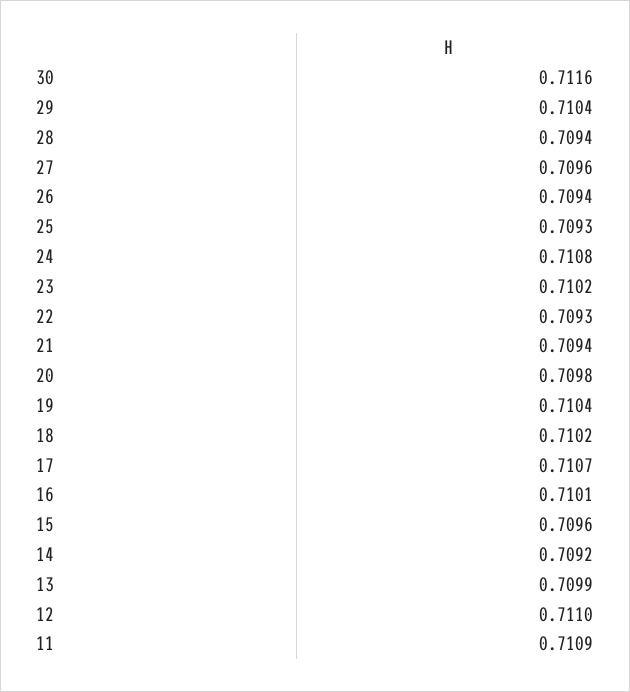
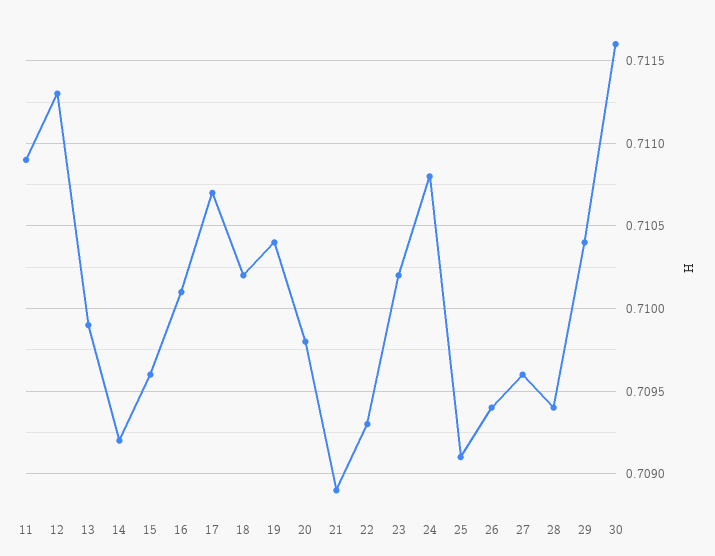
  {
    "30": 0.7116,
    "29": 0.7104,
    "28": 0.7094,
    "27": 0.7096,
    "26": 0.7094,
-   "25": 0.7093,
+   "25": 0.7091,
    "24": 0.7108,
    "23": 0.7102,
    "22": 0.7093,
-   "21": 0.7094,
+   "21": 0.7089,
    "20": 0.7098,
    "19": 0.7104,
    "18": 0.7102,
    "17": 0.7107,
    "16": 0.7101,
    "15": 0.7096,
    "14": 0.7092,
    "13": 0.7099,
-   "12": 0.711,
+   "12": 0.7113,
    "11": 0.7109
  }

